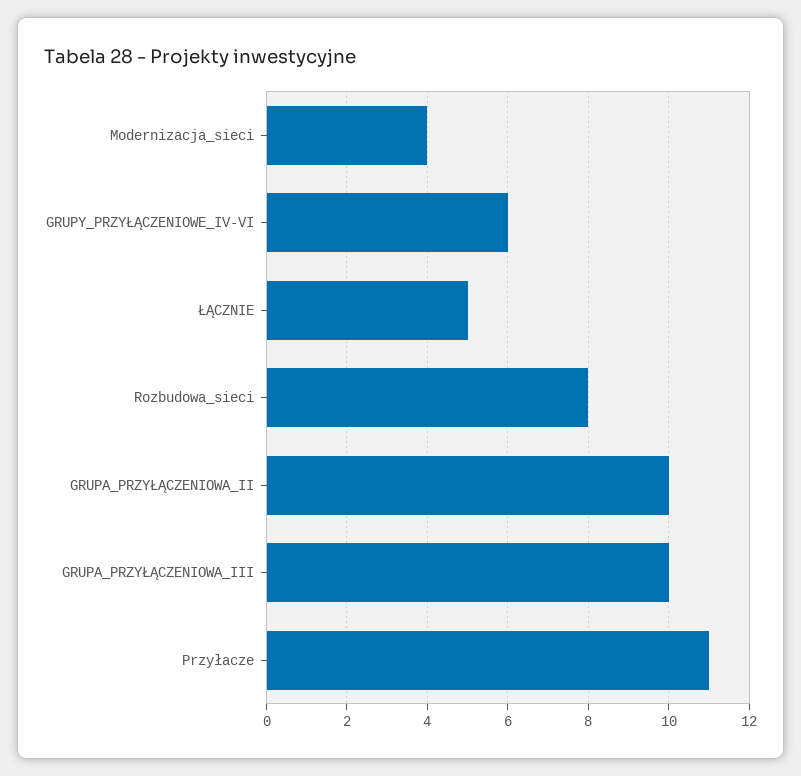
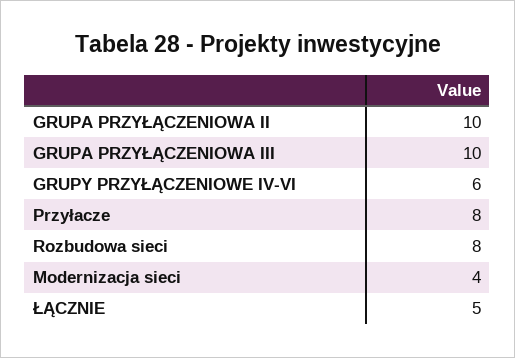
  {
    "Modernizacja_sieci": 4,
    "GRUPY_PRZYŁĄCZENIOWE_IV-VI": 6,
    "ŁĄCZNIE": 5,
    "Rozbudowa_sieci": 8,
    "GRUPA_PRZYŁĄCZENIOWA_II": 10,
    "GRUPA_PRZYŁĄCZENIOWA_III": 10,
-   "Przyłacze": 11
+   "Przyłacze": 8
  }

